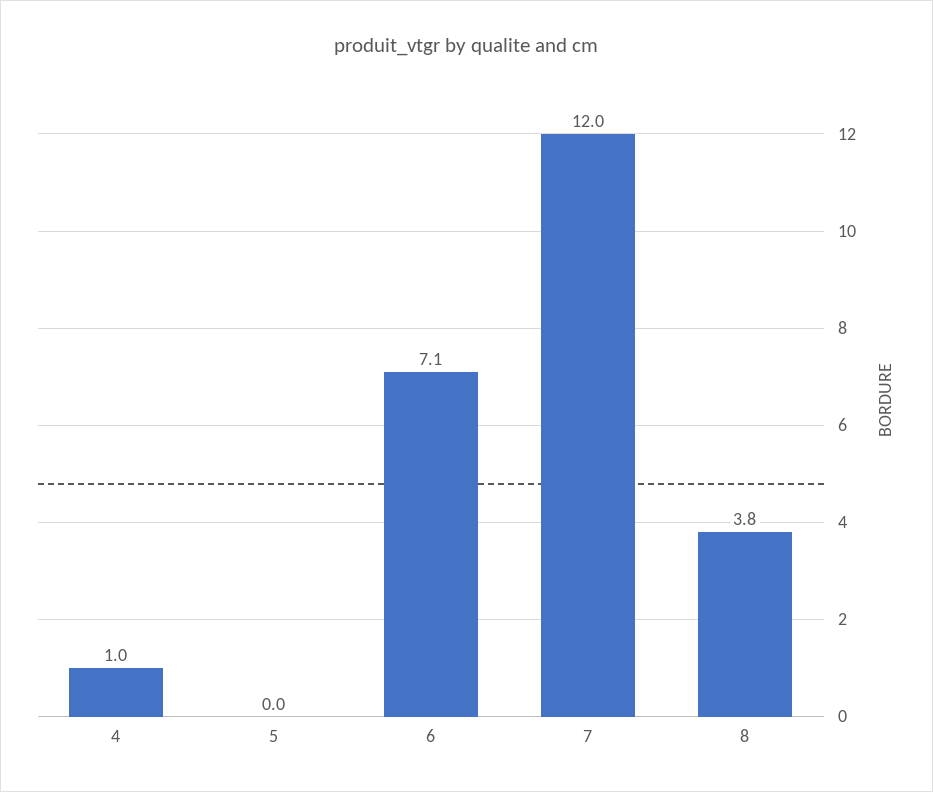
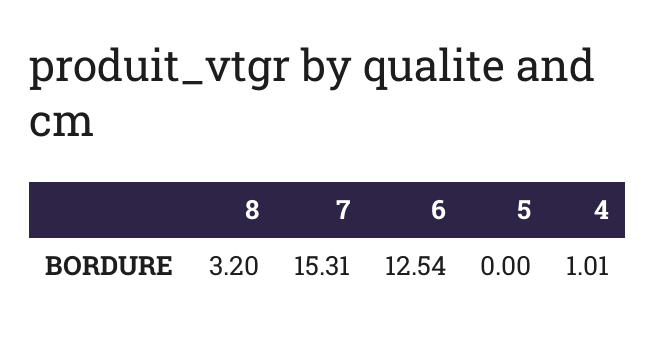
  {
    "4": 1.01,
    "5": 0,
-   "6": 7.1,
+   "6": 12.54,
-   "7": 12,
+   "7": 15.31,
-   "8": 3.8
+   "8": 3.2
  }

